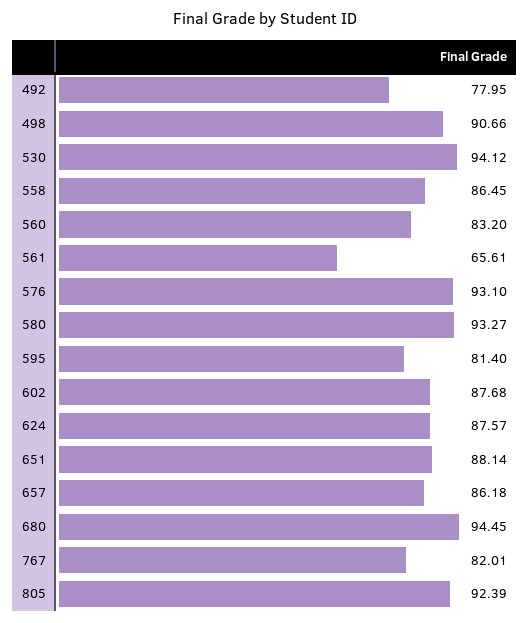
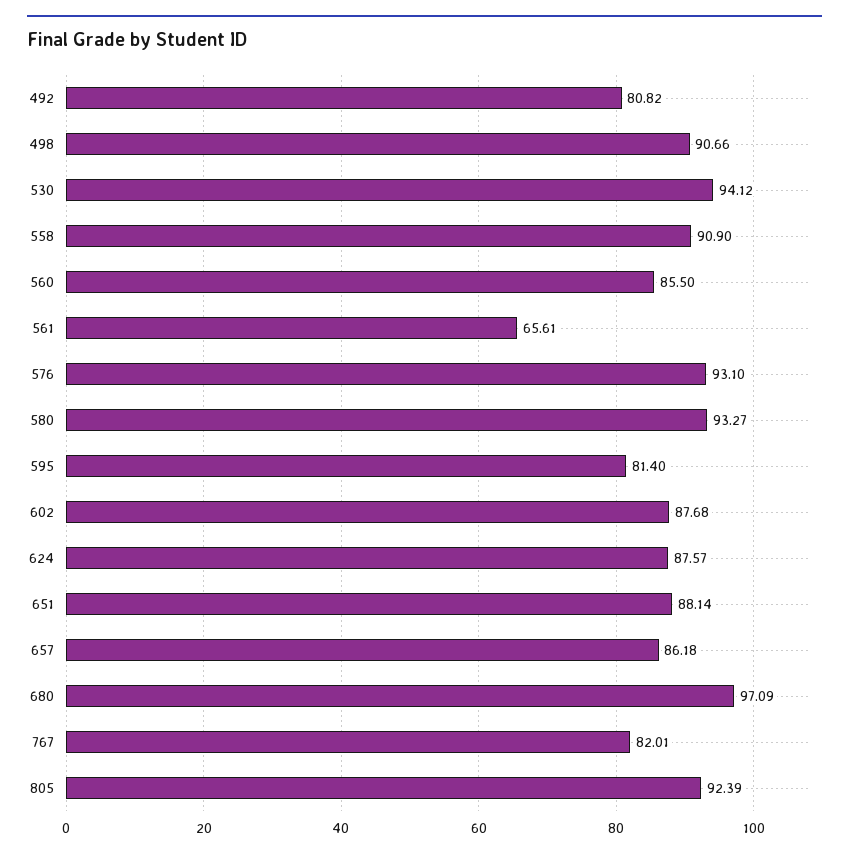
  {
-   "492": 77.95,
+   "492": 80.82,
    "498": 90.66,
    "530": 94.12,
-   "558": 86.45,
+   "558": 90.9,
-   "560": 83.2,
+   "560": 85.5,
    "561": 65.61,
    "576": 93.1,
    "580": 93.27,
    "595": 81.4,
    "602": 87.68,
    "624": 87.57,
    "651": 88.14,
    "657": 86.18,
-   "680": 94.45,
+   "680": 97.09,
    "767": 82.01,
    "805": 92.39
  }

